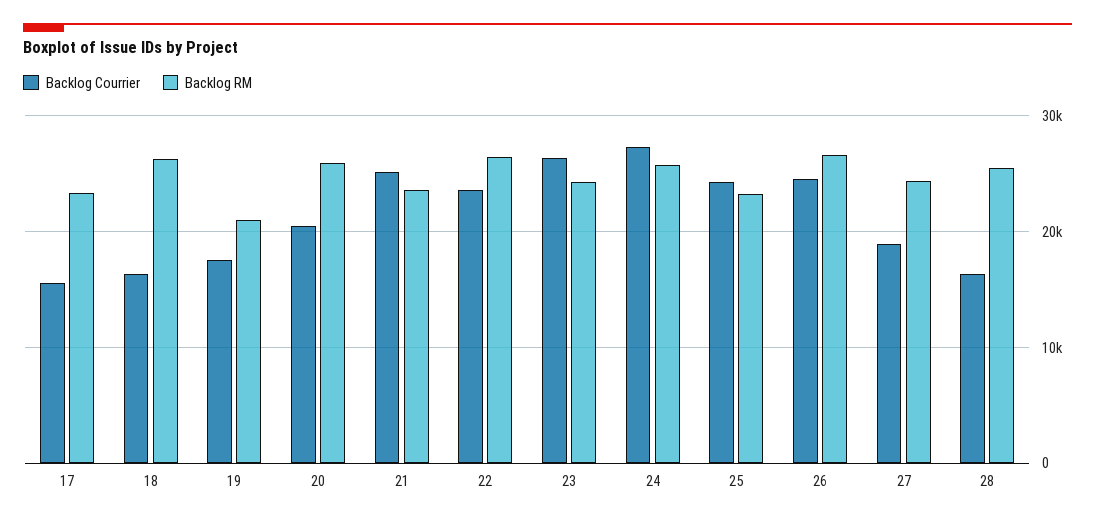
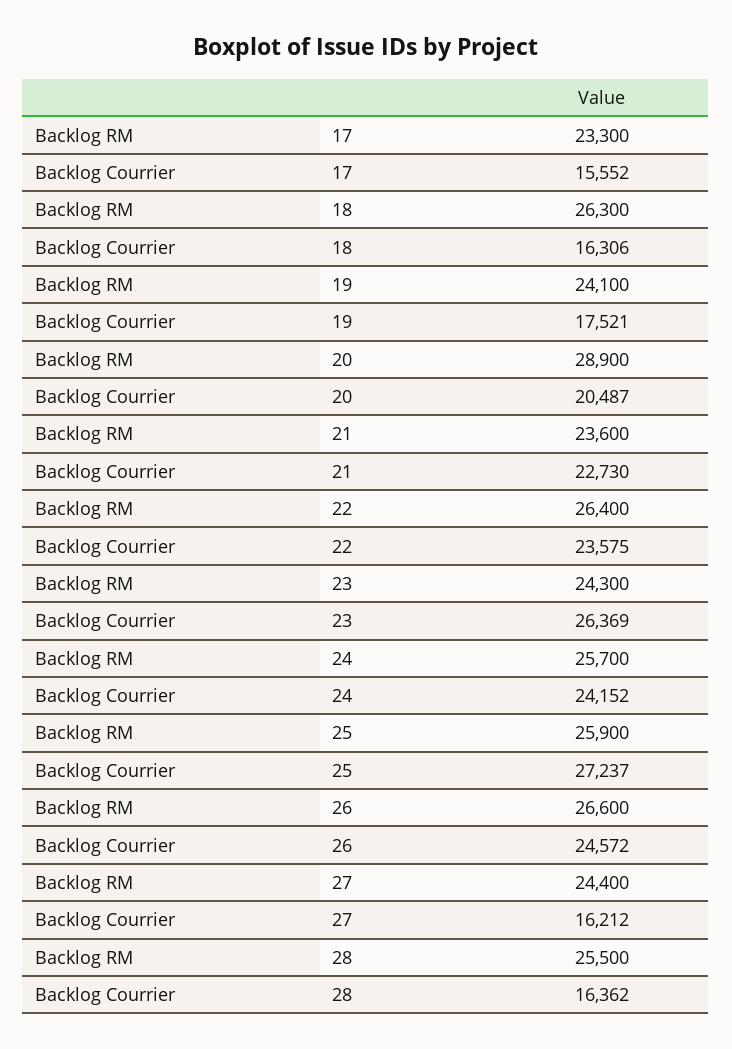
  {
    "Backlog Courrier": {
      "17": 15552,
      "18": 16306,
      "19": 17521,
      "20": 20487,
-     "21": 25000,
+     "21": 22730,
      "22": 23575,
      "23": 26369,
-     "24": 27000,
+     "24": 24152,
-     "25": 24000,
+     "25": 27237,
      "26": 24572,
-     "27": 19000,
+     "27": 16212,
      "28": 16362
    },
    "Backlog RM": {
      "17": 23300,
      "18": 26300,
-     "19": 21000,
+     "19": 24100,
-     "20": 26000,
+     "20": 28900,
      "21": 23600,
      "22": 26400,
      "23": 24300,
      "24": 25700,
-     "25": 23000,
+     "25": 25900,
      "26": 26600,
      "27": 24400,
      "28": 25500
    }
  }

